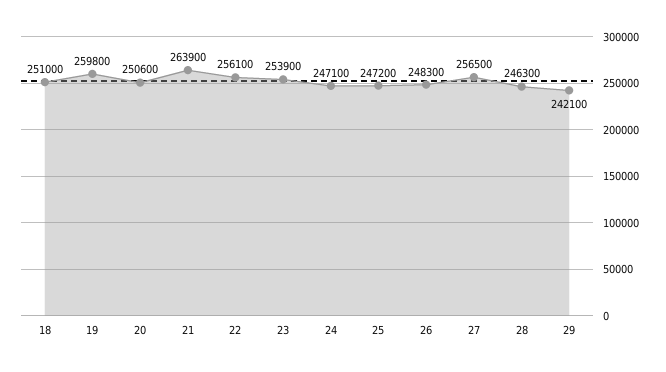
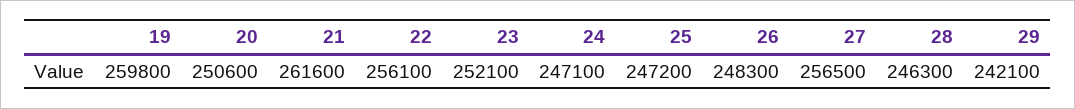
  {
-   "18": 251000,
    "19": 259800,
    "20": 250600,
-   "21": 263900,
+   "21": 261600,
    "22": 256100,
-   "23": 253900,
+   "23": 252100,
    "24": 247100,
    "25": 247200,
    "26": 248300,
    "27": 256500,
    "28": 246300,
    "29": 242100
  }

